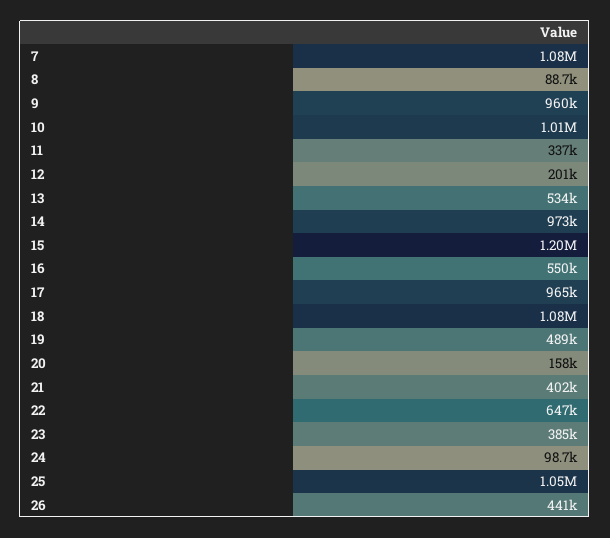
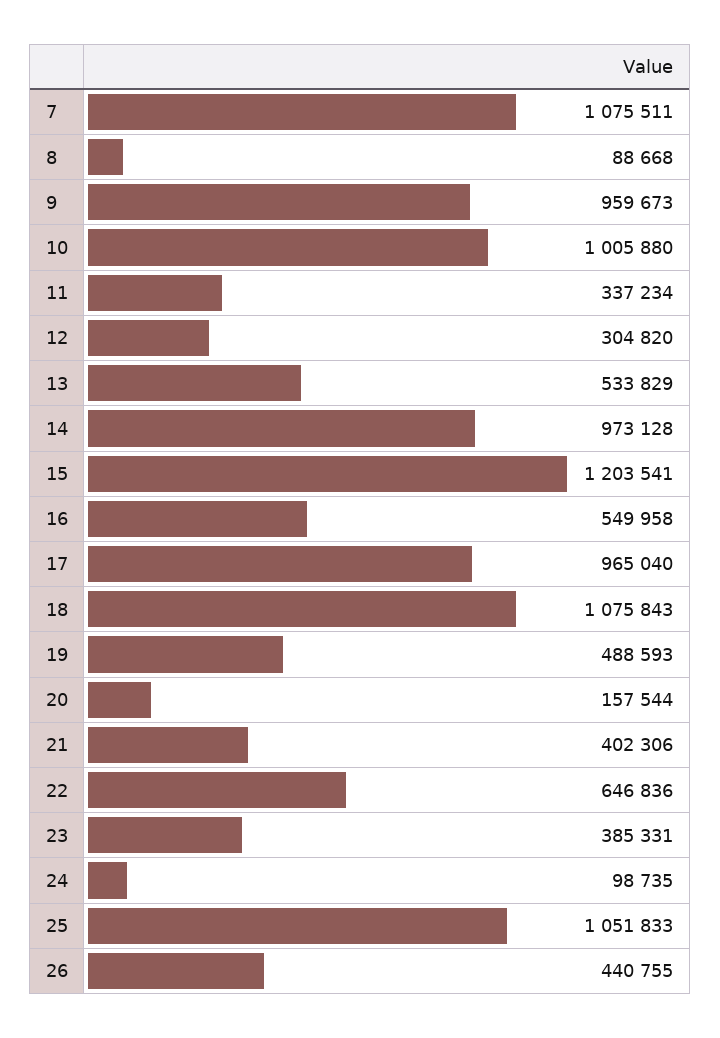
  {
    "7": 1075511,
    "8": 88668,
    "9": 959673,
    "10": 1005880,
    "11": 337234,
-   "12": 201000,
+   "12": 304820,
    "13": 533829,
    "14": 973128,
    "15": 1203541,
    "16": 549958,
    "17": 965040,
    "18": 1075843,
    "19": 488593,
    "20": 157544,
    "21": 402306,
    "22": 646836,
    "23": 385331,
    "24": 98735,
    "25": 1051833,
    "26": 440755
  }

